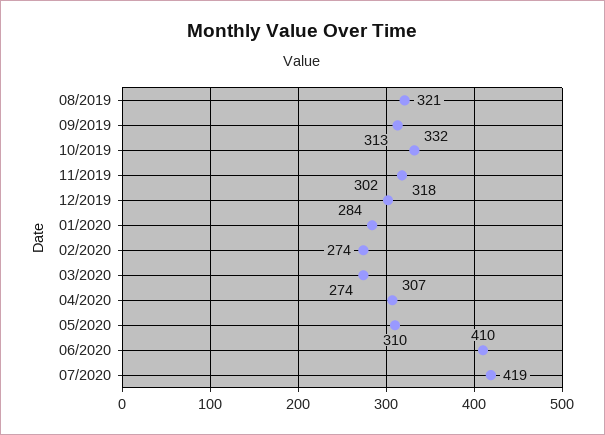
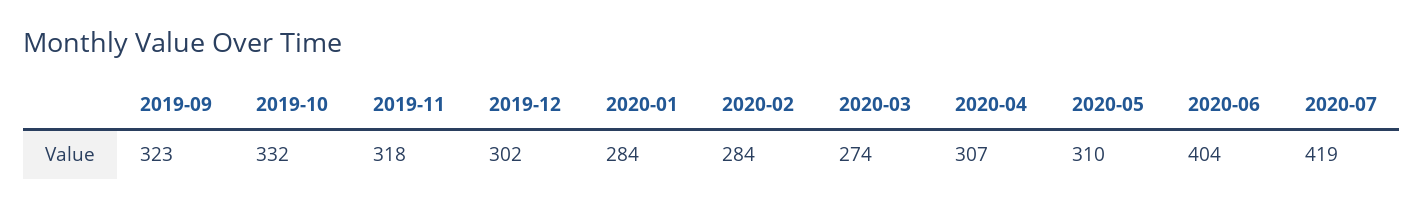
  {
-   "08/2019": 321,
-   "09/2019": 313,
+   "09/2019": 323,
    "10/2019": 332,
    "11/2019": 318,
    "12/2019": 302,
    "01/2020": 284,
-   "02/2020": 274,
+   "02/2020": 284,
    "03/2020": 274,
    "04/2020": 307,
    "05/2020": 310,
-   "06/2020": 410,
+   "06/2020": 404,
    "07/2020": 419
  }

